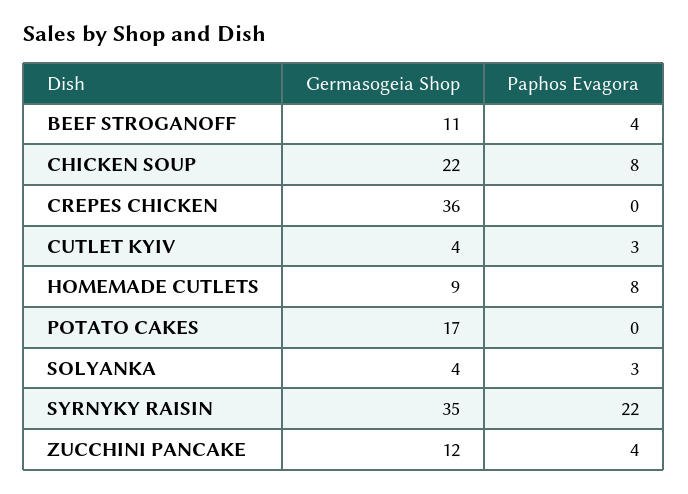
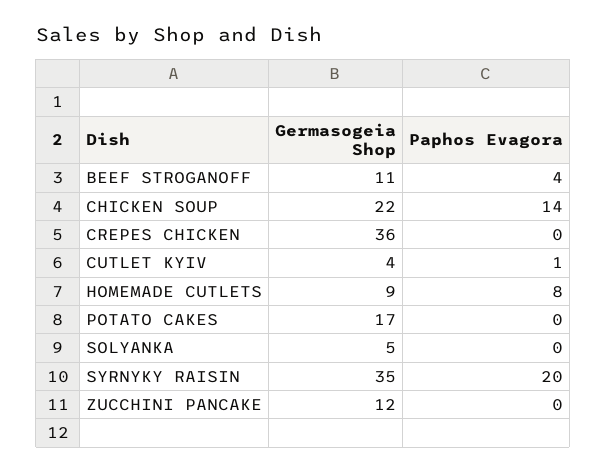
  {
    "Germasogeia Shop": {
      "BEEF STROGANOFF": 11,
      "CHICKEN SOUP": 22,
      "CREPES CHICKEN": 36,
      "CUTLET KYIV": 4,
      "HOMEMADE CUTLETS": 9,
      "POTATO CAKES": 17,
-     "SOLYANKA": 4,
+     "SOLYANKA": 5,
      "SYRNYKY RAISIN": 35,
      "ZUCCHINI PANCAKE": 12
    },
    "Paphos Evagora": {
      "BEEF STROGANOFF": 4,
-     "CHICKEN SOUP": 8,
+     "CHICKEN SOUP": 14,
      "CREPES CHICKEN": 0,
-     "CUTLET KYIV": 3,
+     "CUTLET KYIV": 1,
      "HOMEMADE CUTLETS": 8,
      "POTATO CAKES": 0,
-     "SOLYANKA": 3,
+     "SOLYANKA": 0,
-     "SYRNYKY RAISIN": 22,
+     "SYRNYKY RAISIN": 20,
-     "ZUCCHINI PANCAKE": 4
+     "ZUCCHINI PANCAKE": 0
    }
  }

